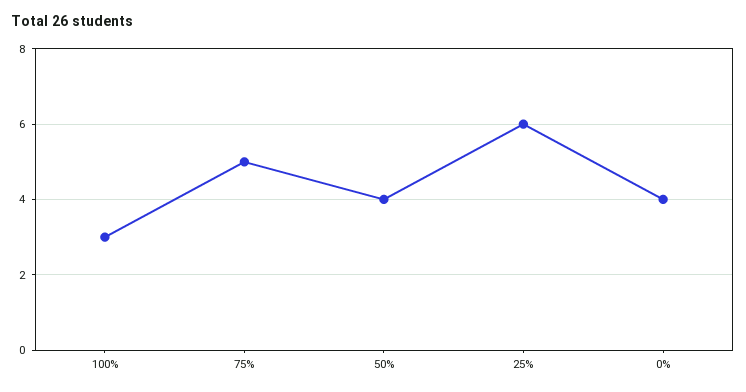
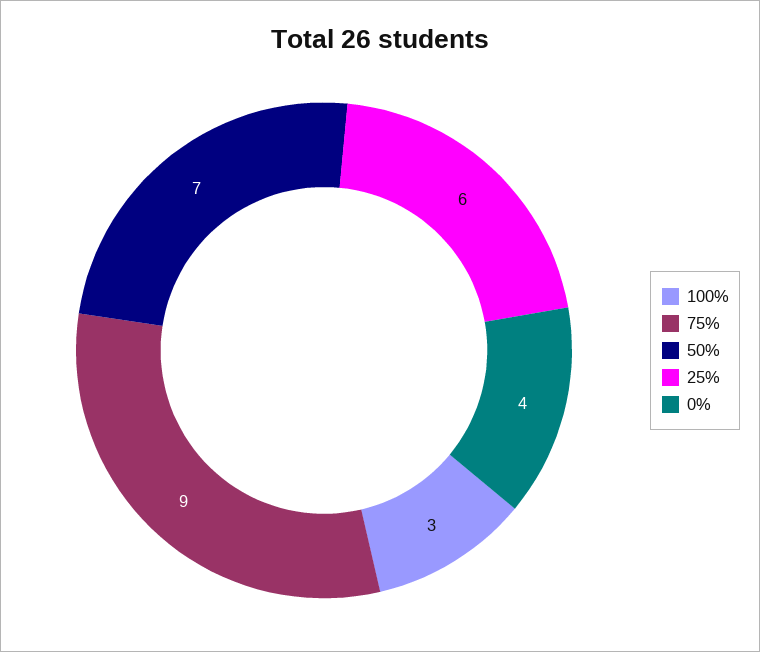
  {
    "100%": 3,
-   "75%": 5,
+   "75%": 9,
-   "50%": 4,
+   "50%": 7,
    "25%": 6,
    "0%": 4
  }

